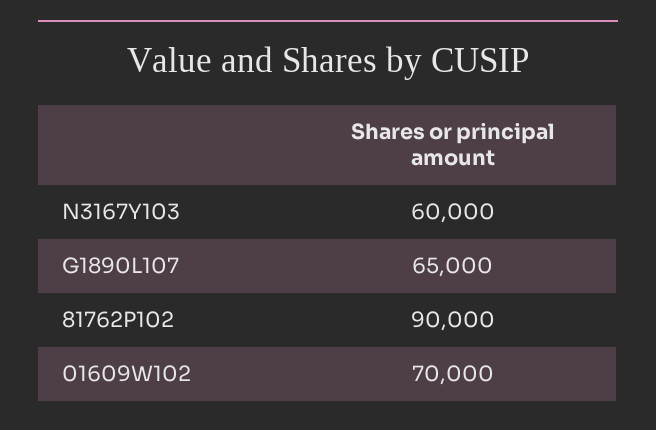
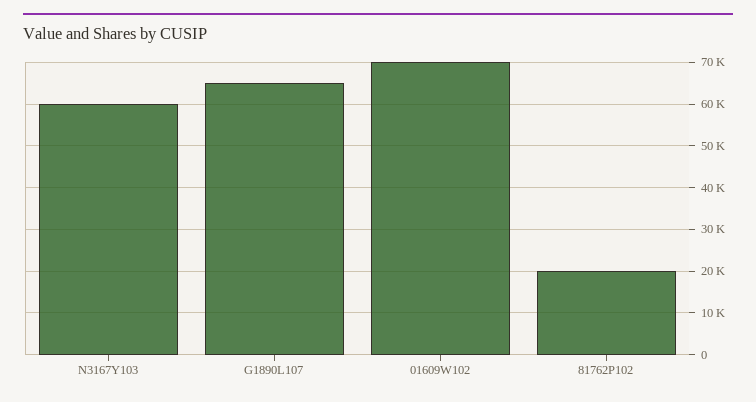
  {
    "N3167Y103": 60000,
    "G1890L107": 65000,
-   "81762P102": 90000,
+   "81762P102": 20000,
    "01609W102": 70000
  }

